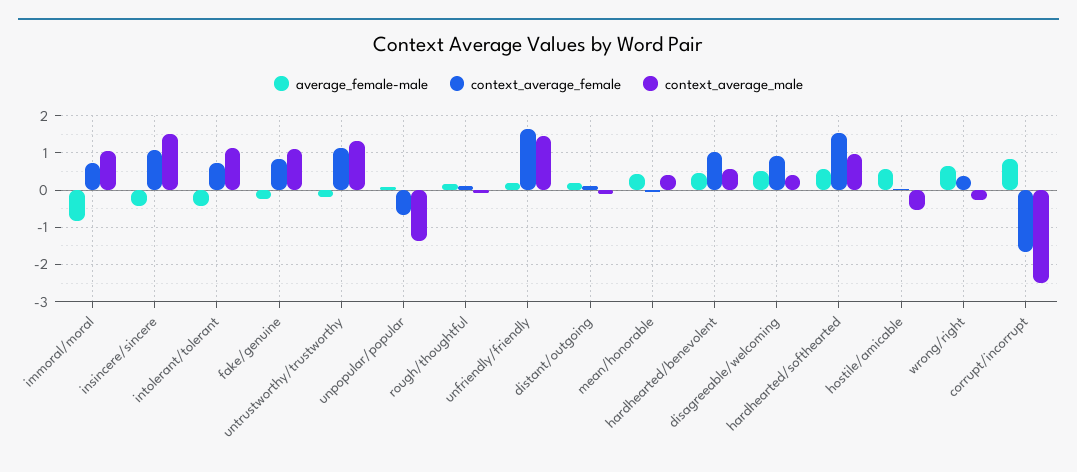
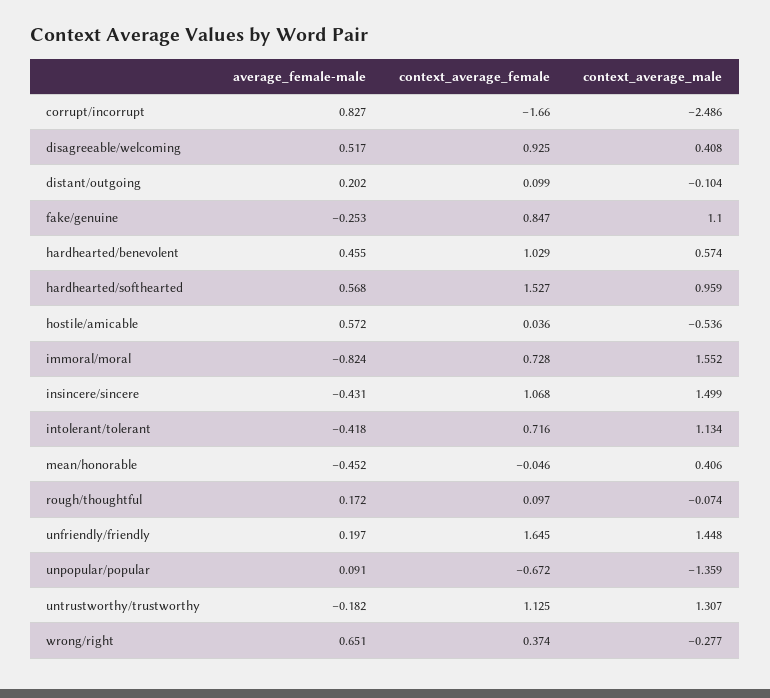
  {
    "average_female-male": {
      "immoral/moral": -0.824,
      "insincere/sincere": -0.431,
      "intolerant/tolerant": -0.418,
      "fake/genuine": -0.253,
      "untrustworthy/trustworthy": -0.182,
      "unpopular/popular": 0.091,
      "rough/thoughtful": 0.172,
      "unfriendly/friendly": 0.197,
      "distant/outgoing": 0.202,
-     "mean/honorable": 0.4,
+     "mean/honorable": -0.452,
      "hardhearted/benevolent": 0.455,
      "disagreeable/welcoming": 0.517,
      "hardhearted/softhearted": 0.568,
      "hostile/amicable": 0.572,
      "wrong/right": 0.651,
      "corrupt/incorrupt": 0.827
    },
    "context_average_female": {
      "immoral/moral": 0.728,
      "insincere/sincere": 1.068,
      "intolerant/tolerant": 0.716,
      "fake/genuine": 0.847,
      "untrustworthy/trustworthy": 1.125,
      "unpopular/popular": -0.672,
      "rough/thoughtful": 0.097,
      "unfriendly/friendly": 1.645,
      "distant/outgoing": 0.099,
      "mean/honorable": -0.046,
      "hardhearted/benevolent": 1.029,
      "disagreeable/welcoming": 0.925,
      "hardhearted/softhearted": 1.527,
      "hostile/amicable": 0.036,
      "wrong/right": 0.374,
      "corrupt/incorrupt": -1.66
    },
    "context_average_male": {
-     "immoral/moral": 1,
+     "immoral/moral": 1.552,
      "insincere/sincere": 1.499,
      "intolerant/tolerant": 1.134,
      "fake/genuine": 1.1,
      "untrustworthy/trustworthy": 1.307,
      "unpopular/popular": -1.359,
      "rough/thoughtful": -0.074,
      "unfriendly/friendly": 1.448,
      "distant/outgoing": -0.104,
      "mean/honorable": 0.406,
      "hardhearted/benevolent": 0.574,
      "disagreeable/welcoming": 0.408,
      "hardhearted/softhearted": 0.959,
      "hostile/amicable": -0.536,
      "wrong/right": -0.277,
      "corrupt/incorrupt": -2.486
    }
  }

